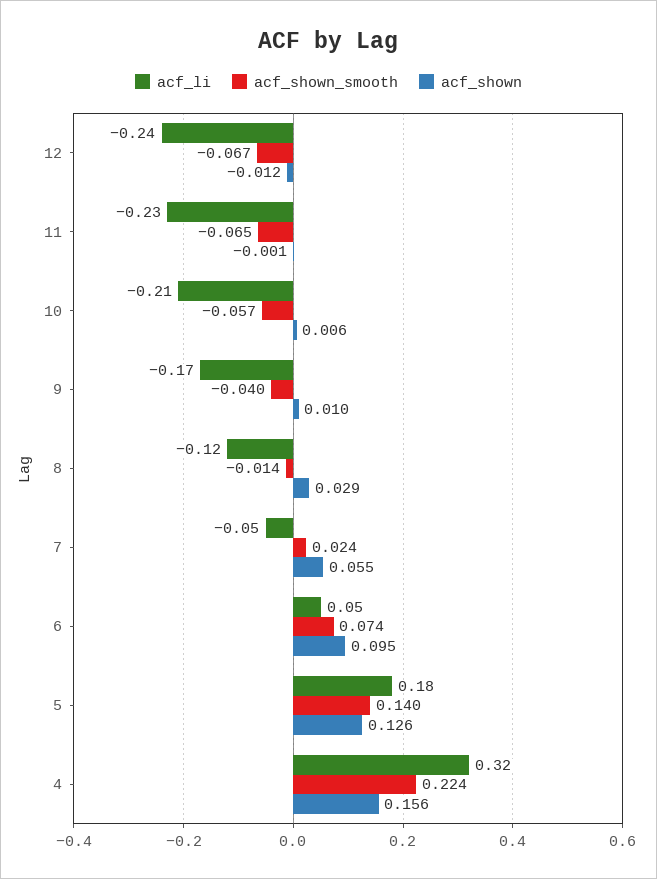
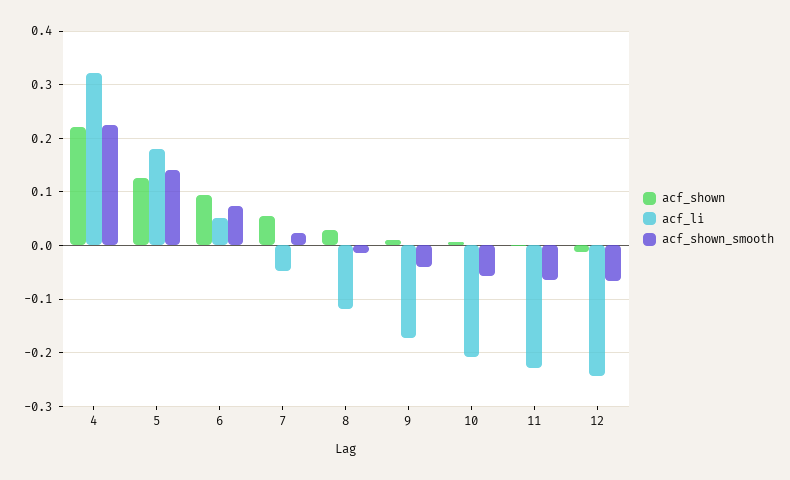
  {
    "acf_li": {
      "12": -0.24,
      "11": -0.23,
      "10": -0.21,
      "9": -0.17,
      "8": -0.12,
      "7": -0.05,
      "6": 0.05,
      "5": 0.18,
      "4": 0.32
    },
    "acf_shown_smooth": {
      "12": -0.067,
      "11": -0.065,
      "10": -0.057,
      "9": -0.04,
      "8": -0.014,
      "7": 0.024,
      "6": 0.074,
      "5": 0.14,
      "4": 0.224
    },
    "acf_shown": {
      "12": -0.012,
      "11": -0.001,
      "10": 0.006,
      "9": 0.01,
      "8": 0.029,
      "7": 0.055,
      "6": 0.095,
      "5": 0.126,
-     "4": 0.156
+     "4": 0.22
    }
  }

